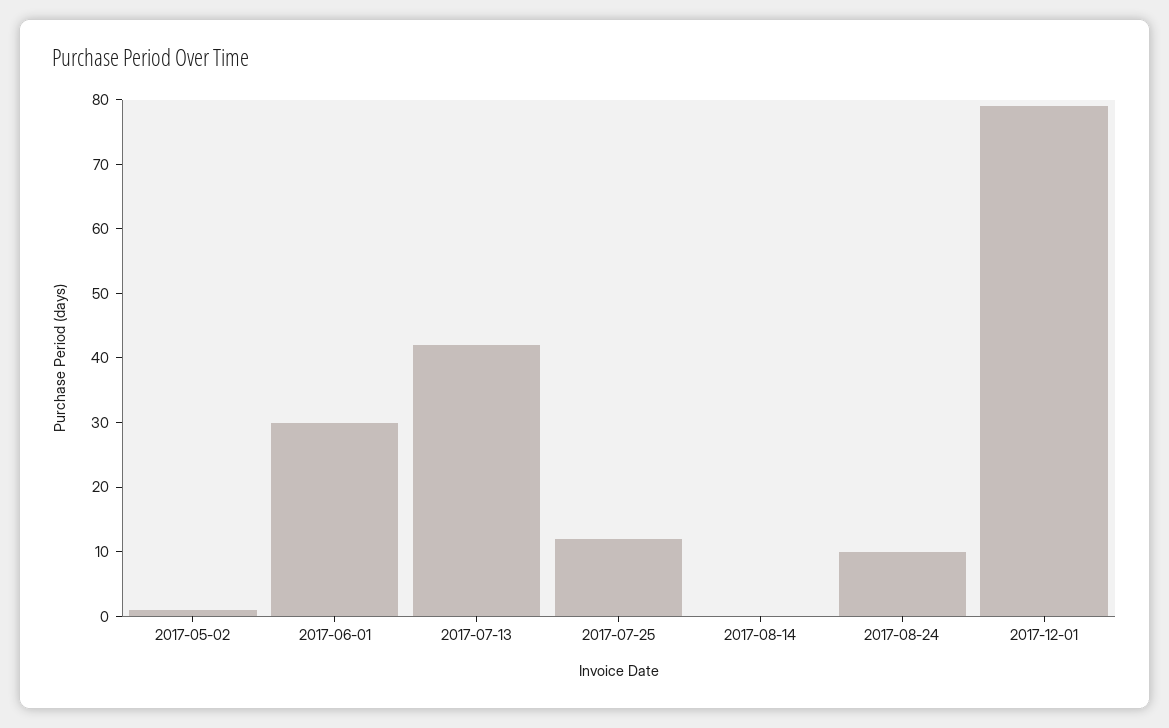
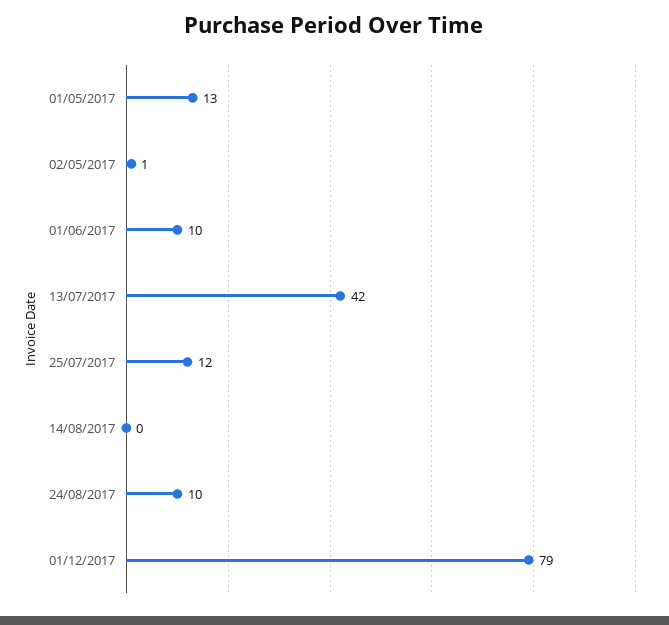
  {
    "2017-05-02": 1,
-   "2017-06-01": 30,
+   "2017-06-01": 10,
    "2017-07-13": 42,
    "2017-07-25": 12,
    "2017-08-14": 0,
    "2017-08-24": 10,
-   "2017-12-01": 79
+   "2017-12-01": 79,
+   "01/05/2017": 13
  }

